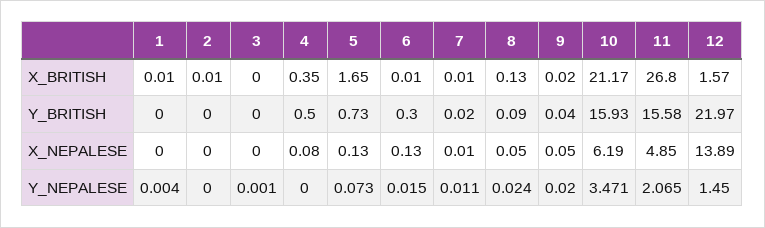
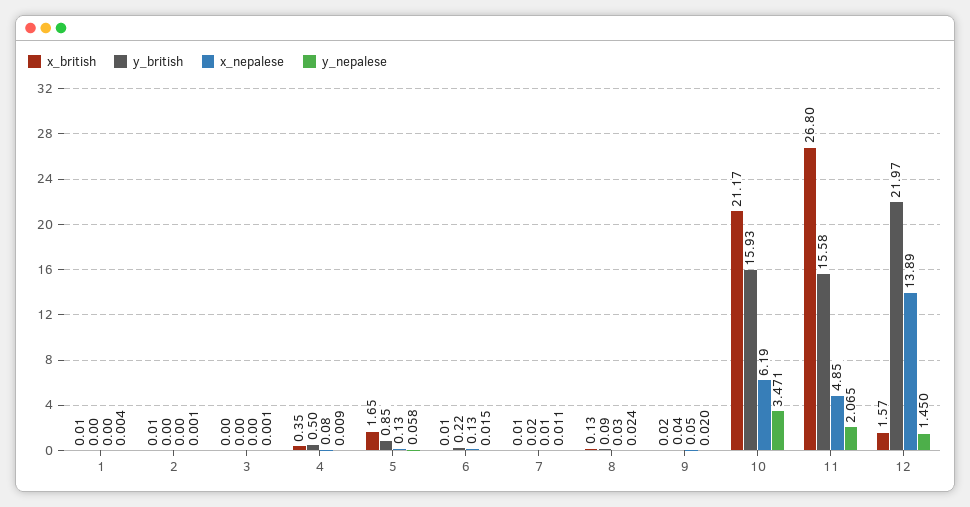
  {
    "X_BRITISH": {
      "1": 0.01,
      "2": 0.01,
      "3": 0,
      "4": 0.35,
      "5": 1.65,
      "6": 0.01,
      "7": 0.01,
      "8": 0.13,
      "9": 0.02,
      "10": 21.17,
      "11": 26.8,
      "12": 1.57
    },
    "Y_BRITISH": {
      "1": 0,
      "2": 0,
      "3": 0,
      "4": 0.5,
-     "5": 0.73,
+     "5": 0.85,
-     "6": 0.3,
+     "6": 0.22,
      "7": 0.02,
      "8": 0.09,
      "9": 0.04,
      "10": 15.93,
      "11": 15.58,
      "12": 21.97
    },
    "X_NEPALESE": {
      "1": 0,
      "2": 0,
      "3": 0,
      "4": 0.08,
      "5": 0.13,
      "6": 0.13,
      "7": 0.01,
-     "8": 0.05,
+     "8": 0.03,
      "9": 0.05,
      "10": 6.19,
      "11": 4.85,
      "12": 13.89
    },
    "Y_NEPALESE": {
      "1": 0.004,
-     "2": 0,
+     "2": 0.001,
      "3": 0.001,
-     "4": 0,
+     "4": 0.009,
-     "5": 0.073,
+     "5": 0.058,
      "6": 0.015,
      "7": 0.011,
      "8": 0.024,
      "9": 0.02,
      "10": 3.471,
      "11": 2.065,
      "12": 1.45
    }
  }

